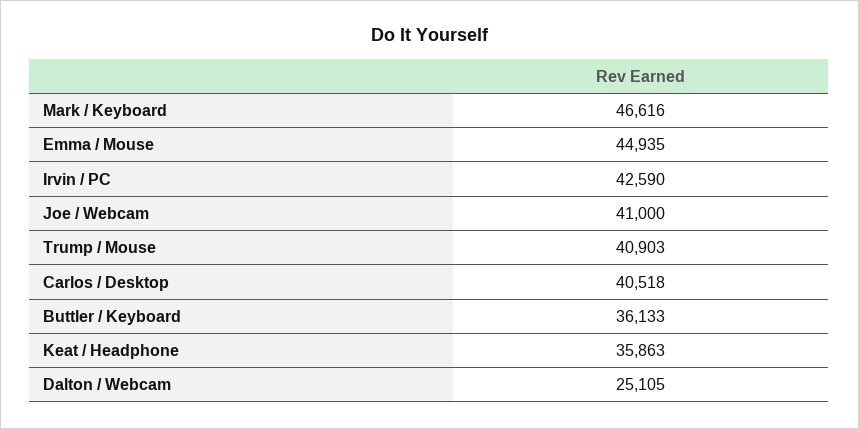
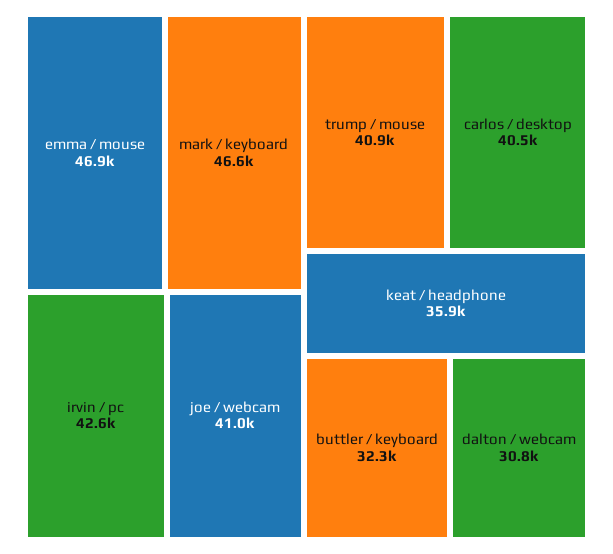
  {
    "Mark / Keyboard": 46616,
-   "Emma / Mouse": 44935,
+   "Emma / Mouse": 46900,
    "Irvin / PC": 42590,
    "Joe / Webcam": 41000,
    "Trump / Mouse": 40903,
    "Carlos / Desktop": 40518,
-   "Buttler / Keyboard": 36133,
+   "Buttler / Keyboard": 32300,
    "Keat / Headphone": 35863,
-   "Dalton / Webcam": 25105
+   "Dalton / Webcam": 30800
  }

